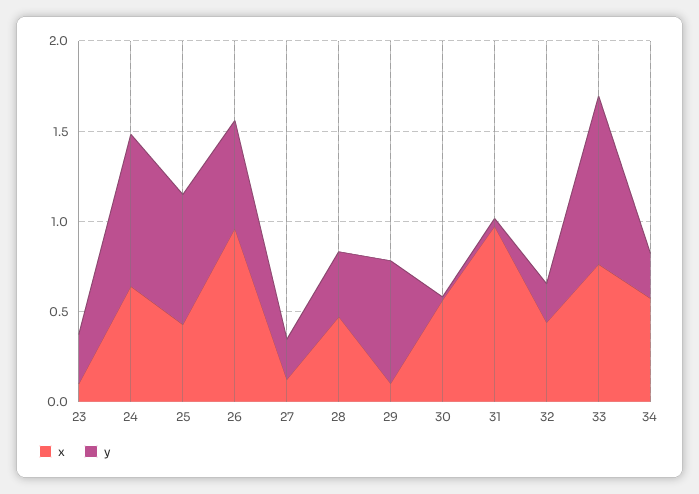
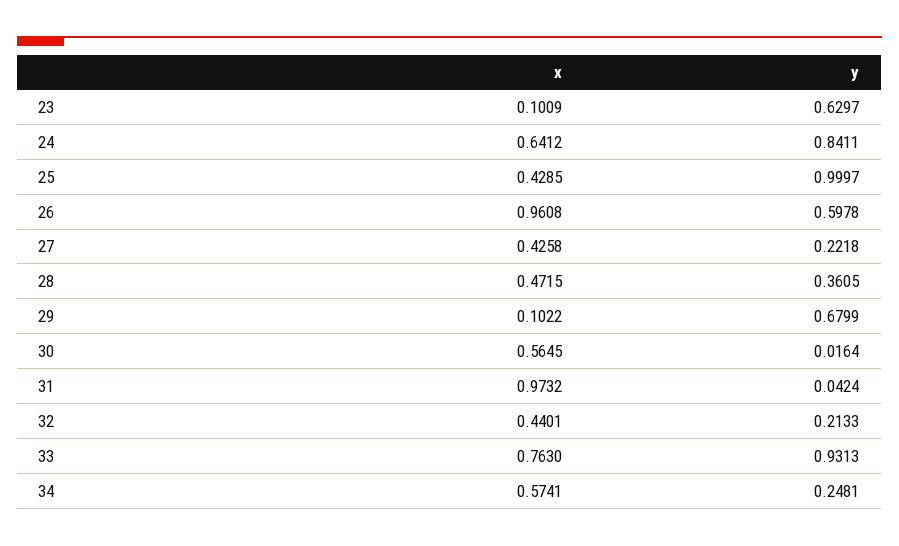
  {
    "x": {
      "23": 0.1009,
      "24": 0.6412,
      "25": 0.4285,
      "26": 0.9608,
-     "27": 0.1,
+     "27": 0.4258,
      "28": 0.4715,
      "29": 0.1022,
      "30": 0.5645,
      "31": 0.9732,
      "32": 0.4401,
      "33": 0.763,
      "34": 0.5741
    },
    "y": {
-     "23": 0.3,
+     "23": 0.6297,
      "24": 0.8411,
-     "25": 0.7,
+     "25": 0.9997,
      "26": 0.5978,
      "27": 0.2218,
      "28": 0.3605,
      "29": 0.6799,
      "30": 0.0164,
      "31": 0.0424,
      "32": 0.2133,
      "33": 0.9313,
      "34": 0.2481
    }
  }

